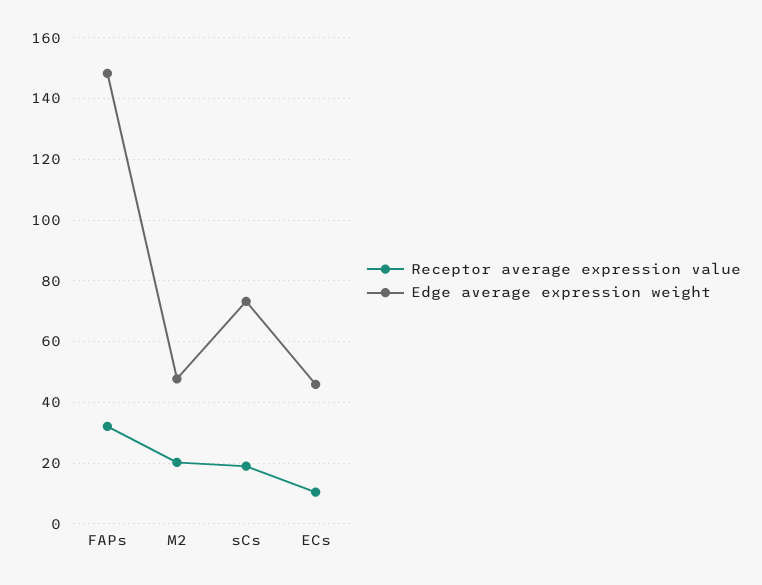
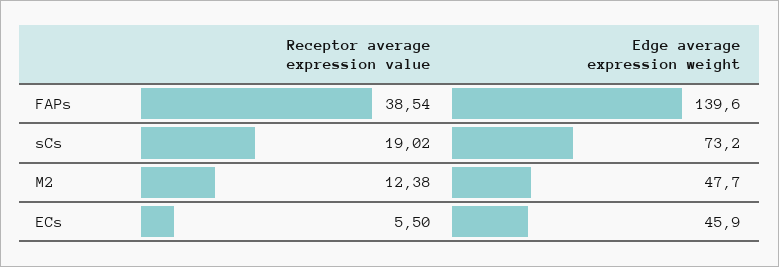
  {
    "Receptor average expression value": {
-     "FAPs": 32,
+     "FAPs": 38.54,
-     "M2": 20,
+     "M2": 12.38,
      "sCs": 19.02,
-     "ECs": 10
+     "ECs": 5.5
    },
    "Edge average expression weight": {
-     "FAPs": 148,
+     "FAPs": 139.6,
      "M2": 47.7,
      "sCs": 73.2,
      "ECs": 45.9
    }
  }

